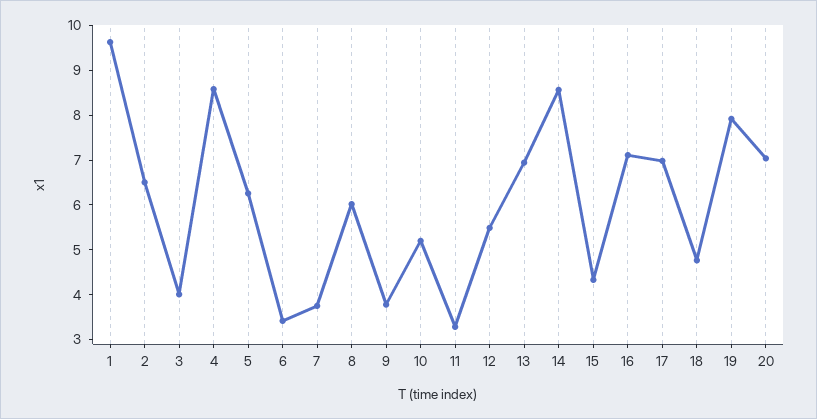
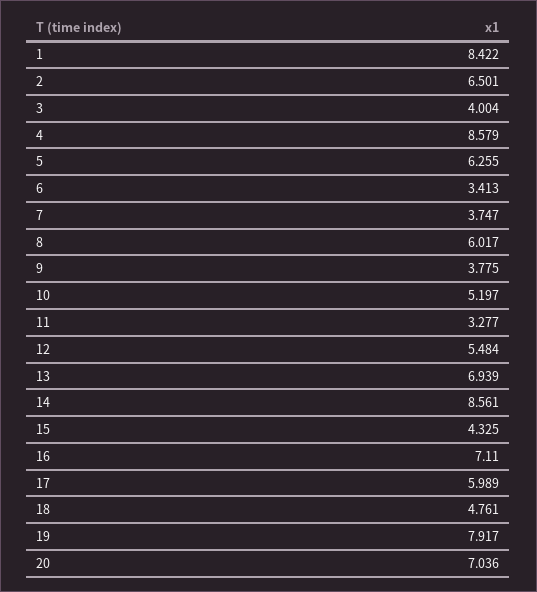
  {
-   "1": 9.6,
+   "1": 8.422,
    "2": 6.501,
    "3": 4.004,
    "4": 8.579,
    "5": 6.255,
    "6": 3.413,
    "7": 3.747,
    "8": 6.017,
    "9": 3.775,
    "10": 5.197,
    "11": 3.277,
    "12": 5.484,
    "13": 6.939,
    "14": 8.561,
    "15": 4.325,
    "16": 7.11,
-   "17": 7,
+   "17": 5.989,
    "18": 4.761,
    "19": 7.917,
    "20": 7.036
  }

